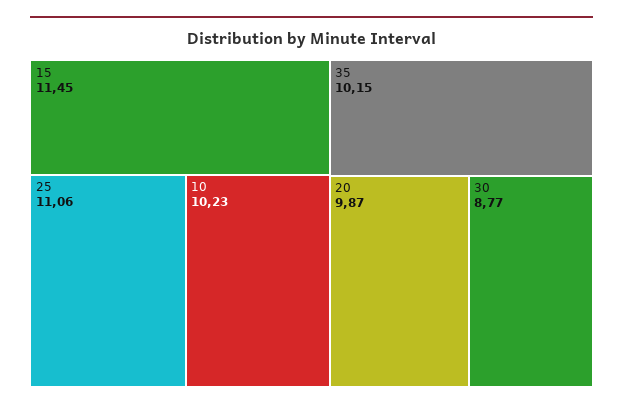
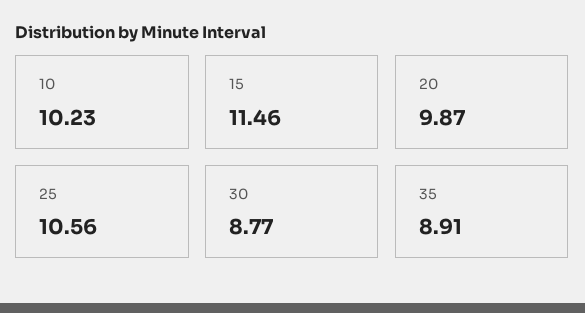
  {
-   "15": 11.45,
+   "15": 11.46,
-   "25": 11.06,
+   "25": 10.56,
    "10": 10.23,
-   "35": 10.15,
+   "35": 8.91,
    "20": 9.87,
    "30": 8.77
  }

